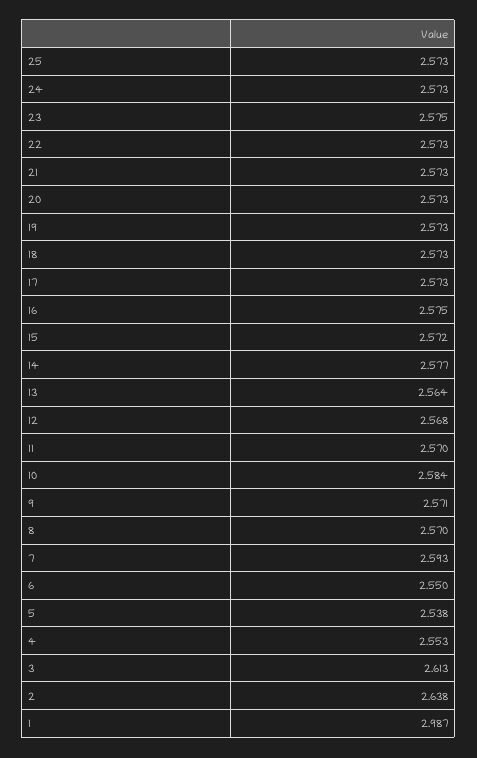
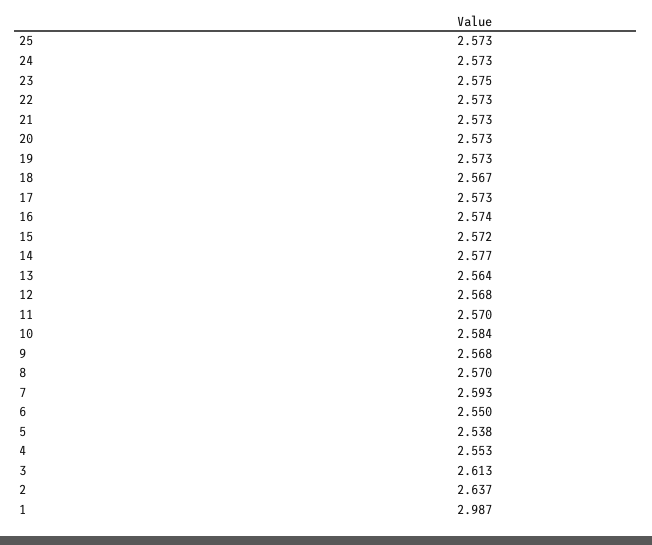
  {
    "25": 2.573,
    "24": 2.573,
    "23": 2.575,
    "22": 2.573,
    "21": 2.573,
    "20": 2.573,
    "19": 2.573,
-   "18": 2.573,
+   "18": 2.567,
    "17": 2.573,
-   "16": 2.575,
+   "16": 2.574,
    "15": 2.572,
    "14": 2.577,
    "13": 2.564,
    "12": 2.568,
    "11": 2.57,
    "10": 2.584,
-   "9": 2.571,
+   "9": 2.568,
    "8": 2.57,
    "7": 2.593,
    "6": 2.55,
    "5": 2.538,
    "4": 2.553,
    "3": 2.613,
-   "2": 2.638,
+   "2": 2.637,
    "1": 2.987
  }

